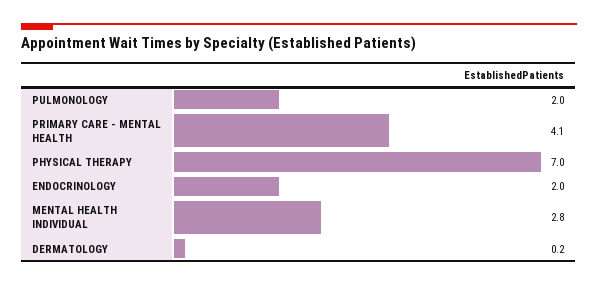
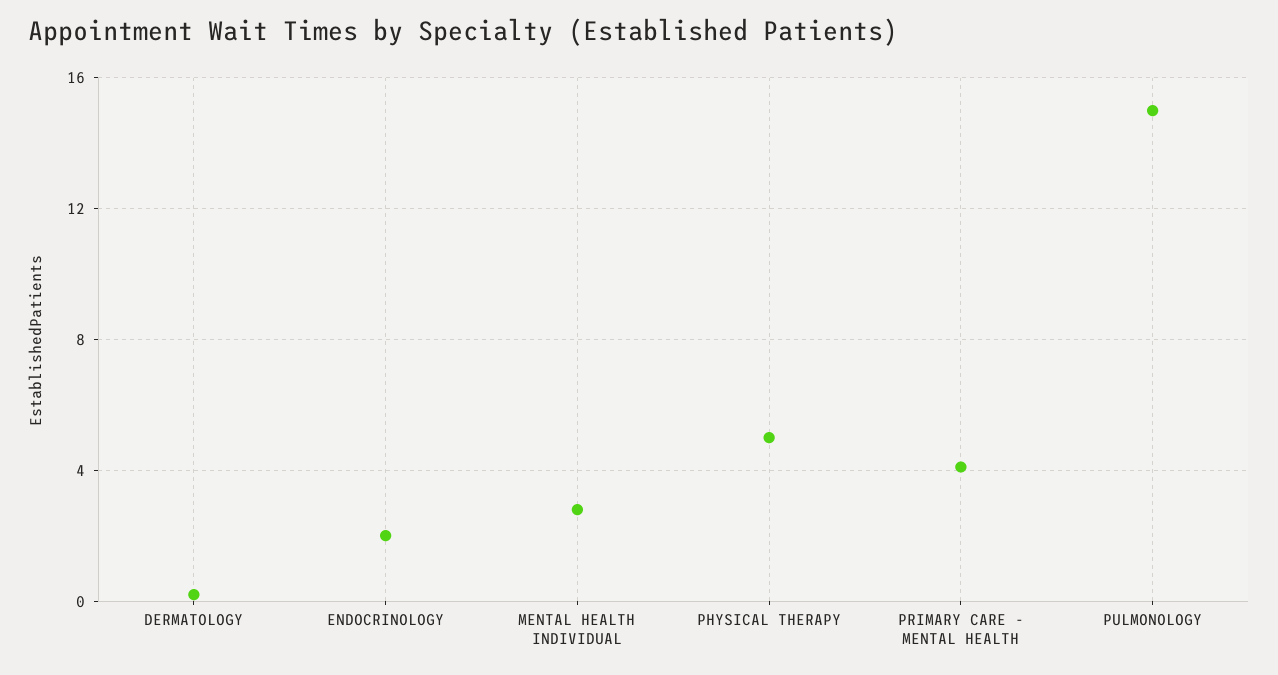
  {
-   "PULMONOLOGY": 2,
+   "PULMONOLOGY": 15,
    "PRIMARY CARE - MENTAL HEALTH": 4.1,
-   "PHYSICAL THERAPY": 7,
+   "PHYSICAL THERAPY": 5,
    "ENDOCRINOLOGY": 2,
    "MENTAL HEALTH INDIVIDUAL": 2.8,
    "DERMATOLOGY": 0.2
  }

